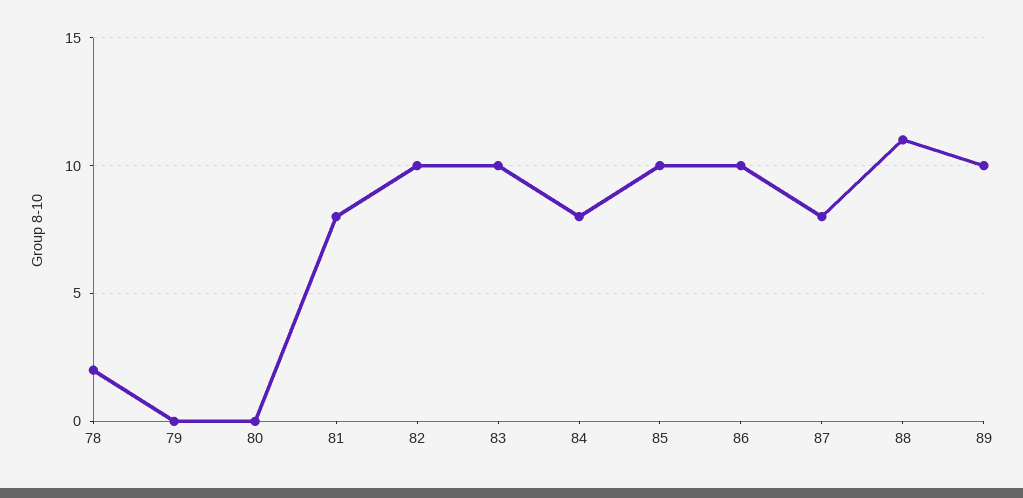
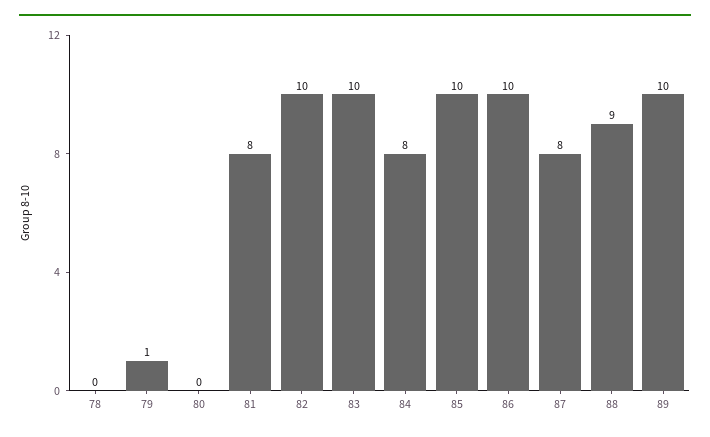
  {
-   "78": 2,
+   "78": 0,
-   "79": 0,
+   "79": 1,
    "80": 0,
    "81": 8,
    "82": 10,
    "83": 10,
    "84": 8,
    "85": 10,
    "86": 10,
    "87": 8,
-   "88": 11,
+   "88": 9,
    "89": 10
  }

